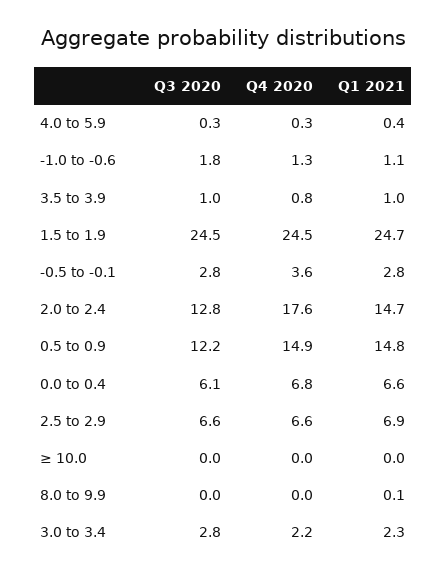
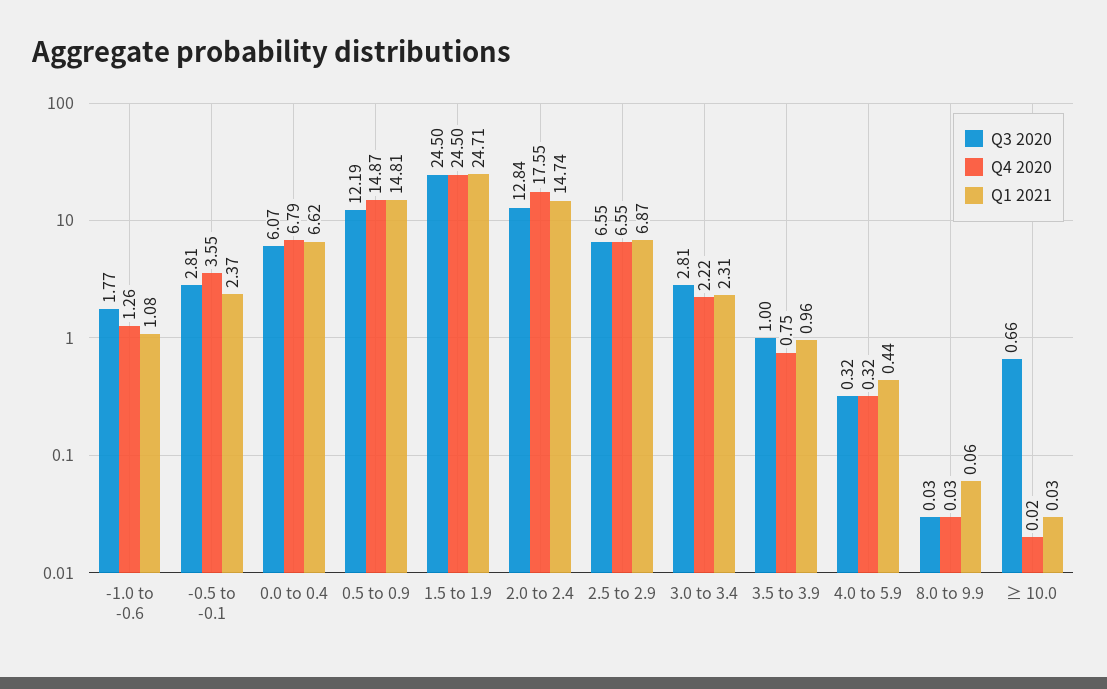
  {
    "Q3 2020": {
      "4.0 to 5.9": 0.32,
      "-1.0 to -0.6": 1.77,
      "3.5 to 3.9": 1,
      "1.5 to 1.9": 24.5,
      "-0.5 to -0.1": 2.81,
      "2.0 to 2.4": 12.84,
      "0.5 to 0.9": 12.19,
      "0.0 to 0.4": 6.07,
      "2.5 to 2.9": 6.55,
-     "≥ 10.0": 0,
+     "≥ 10.0": 0.66,
      "8.0 to 9.9": 0.03,
      "3.0 to 3.4": 2.81
    },
    "Q4 2020": {
      "4.0 to 5.9": 0.32,
      "-1.0 to -0.6": 1.26,
      "3.5 to 3.9": 0.75,
      "1.5 to 1.9": 24.5,
      "-0.5 to -0.1": 3.55,
      "2.0 to 2.4": 17.55,
      "0.5 to 0.9": 14.87,
      "0.0 to 0.4": 6.79,
      "2.5 to 2.9": 6.55,
      "≥ 10.0": 0.02,
      "8.0 to 9.9": 0.03,
      "3.0 to 3.4": 2.22
    },
    "Q1 2021": {
      "4.0 to 5.9": 0.44,
      "-1.0 to -0.6": 1.08,
      "3.5 to 3.9": 0.96,
      "1.5 to 1.9": 24.71,
-     "-0.5 to -0.1": 2.8,
+     "-0.5 to -0.1": 2.37,
      "2.0 to 2.4": 14.74,
      "0.5 to 0.9": 14.81,
      "0.0 to 0.4": 6.62,
      "2.5 to 2.9": 6.87,
      "≥ 10.0": 0.03,
      "8.0 to 9.9": 0.06,
      "3.0 to 3.4": 2.31
    }
  }

